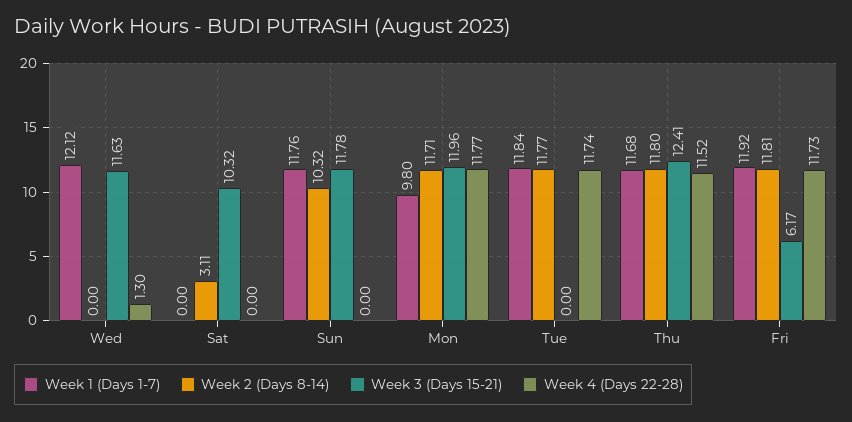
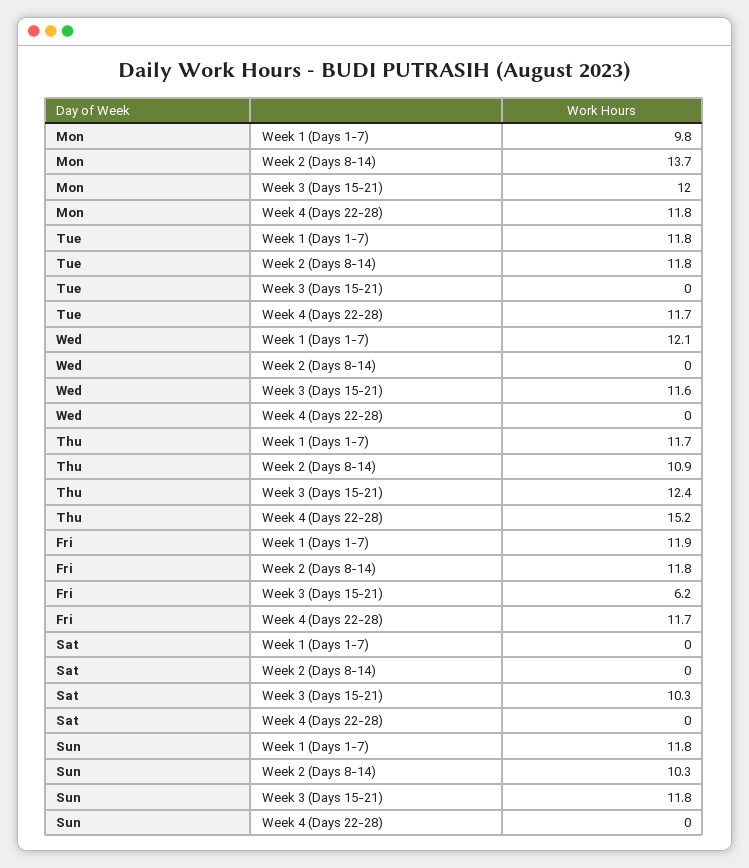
  {
    "Week 1 (Days 1-7)": {
      "Wed": 12.12,
      "Sat": 0,
      "Sun": 11.76,
      "Mon": 9.8,
      "Tue": 11.84,
      "Thu": 11.68,
      "Fri": 11.92
    },
    "Week 2 (Days 8-14)": {
      "Wed": 0,
-     "Sat": 3.11,
+     "Sat": 0,
      "Sun": 10.32,
-     "Mon": 11.71,
+     "Mon": 13.7,
      "Tue": 11.77,
-     "Thu": 11.8,
+     "Thu": 10.9,
      "Fri": 11.81
    },
    "Week 3 (Days 15-21)": {
      "Wed": 11.63,
      "Sat": 10.32,
      "Sun": 11.78,
      "Mon": 11.96,
      "Tue": 0,
      "Thu": 12.41,
      "Fri": 6.17
    },
    "Week 4 (Days 22-28)": {
-     "Wed": 1.3,
+     "Wed": 0,
      "Sat": 0,
      "Sun": 0,
      "Mon": 11.77,
      "Tue": 11.74,
-     "Thu": 11.52,
+     "Thu": 15.2,
      "Fri": 11.73
    }
  }

